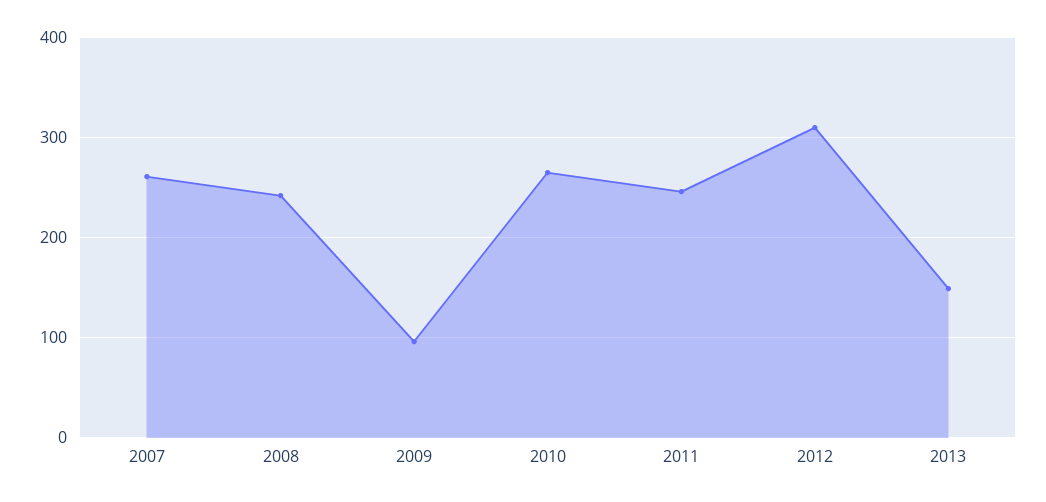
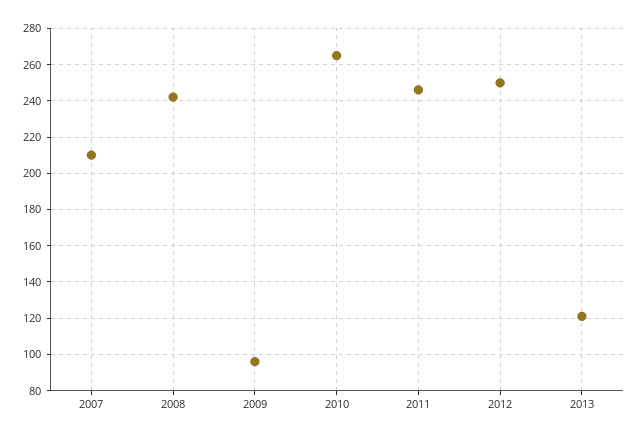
  {
-   "2007": 260,
+   "2007": 210,
    "2008": 240,
    "2009": 95,
    "2010": 265,
    "2011": 245,
-   "2012": 310,
+   "2012": 250,
-   "2013": 150
+   "2013": 120
  }

